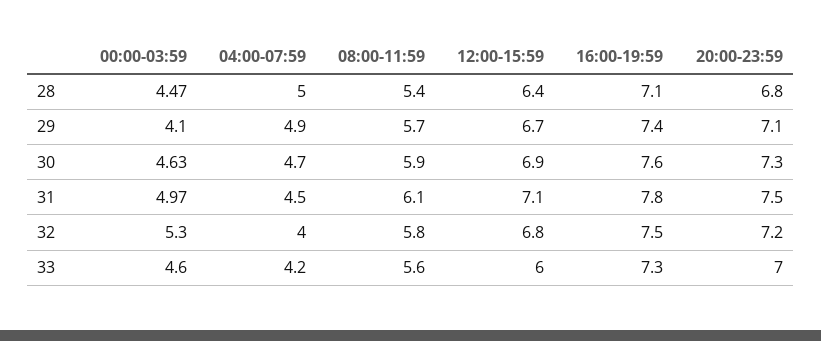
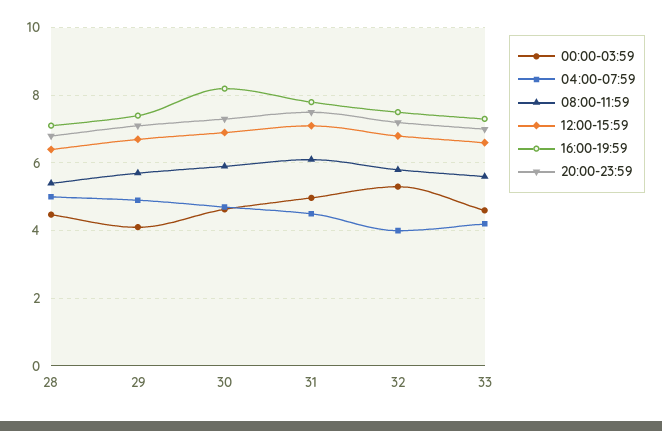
  {
    "00:00-03:59": {
      "28": 4.47,
      "29": 4.1,
      "30": 4.63,
      "31": 4.97,
      "32": 5.3,
      "33": 4.6
    },
    "04:00-07:59": {
      "28": 5,
      "29": 4.9,
      "30": 4.7,
      "31": 4.5,
      "32": 4,
      "33": 4.2
    },
    "08:00-11:59": {
      "28": 5.4,
      "29": 5.7,
      "30": 5.9,
      "31": 6.1,
      "32": 5.8,
      "33": 5.6
    },
    "12:00-15:59": {
      "28": 6.4,
      "29": 6.7,
      "30": 6.9,
      "31": 7.1,
      "32": 6.8,
-     "33": 6
+     "33": 6.6
    },
    "16:00-19:59": {
      "28": 7.1,
      "29": 7.4,
-     "30": 7.6,
+     "30": 8.2,
      "31": 7.8,
      "32": 7.5,
      "33": 7.3
    },
    "20:00-23:59": {
      "28": 6.8,
      "29": 7.1,
      "30": 7.3,
      "31": 7.5,
      "32": 7.2,
      "33": 7
    }
  }

